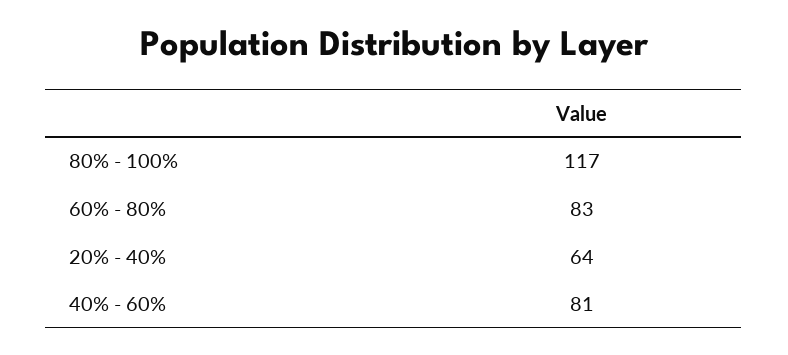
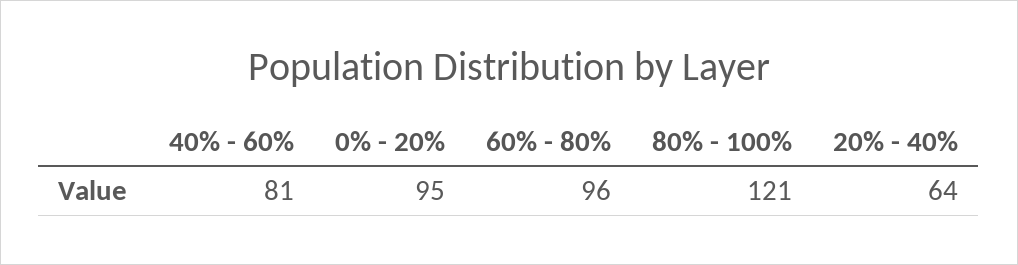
  {
-   "80% - 100%": 117,
+   "80% - 100%": 121,
-   "60% - 80%": 83,
+   "60% - 80%": 96,
    "20% - 40%": 64,
-   "40% - 60%": 81
+   "40% - 60%": 81,
+   "0% - 20%": 95
  }

